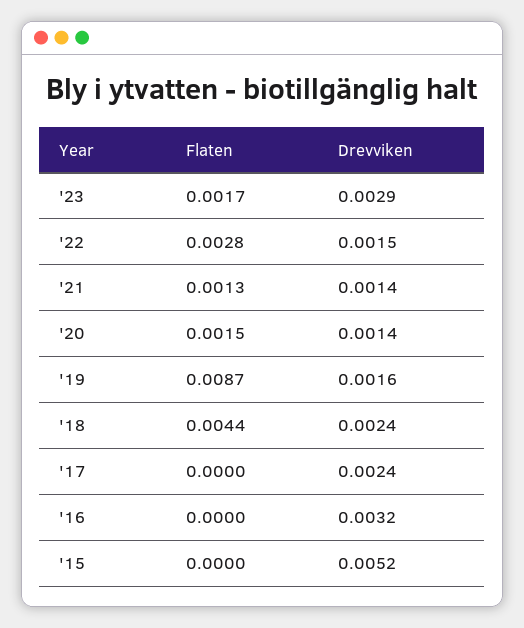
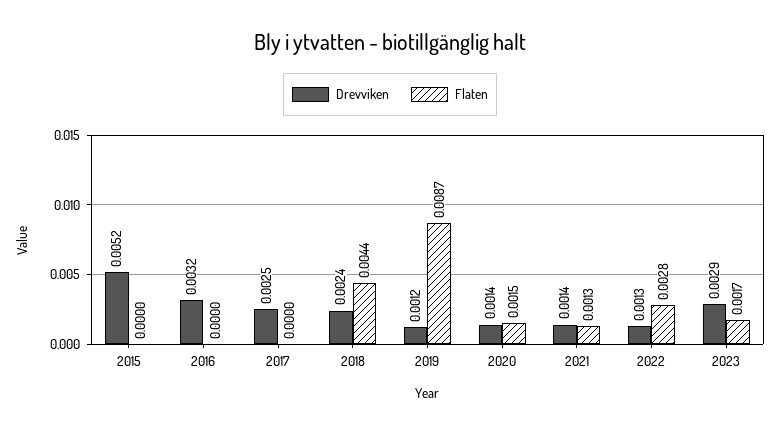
  {
    "Flaten": {
      "'23": 0.0017,
      "'22": 0.0028,
      "'21": 0.0013,
      "'20": 0.0015,
      "'19": 0.0087,
      "'18": 0.0044,
      "'17": 0,
      "'16": 0,
      "'15": 0
    },
    "Drevviken": {
      "'23": 0.0029,
-     "'22": 0.0015,
+     "'22": 0.0013,
      "'21": 0.0014,
      "'20": 0.0014,
-     "'19": 0.0016,
+     "'19": 0.0012,
      "'18": 0.0024,
-     "'17": 0.0024,
+     "'17": 0.0025,
      "'16": 0.0032,
      "'15": 0.0052
    }
  }

